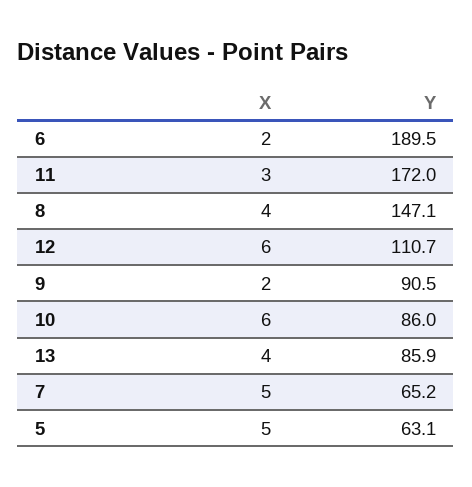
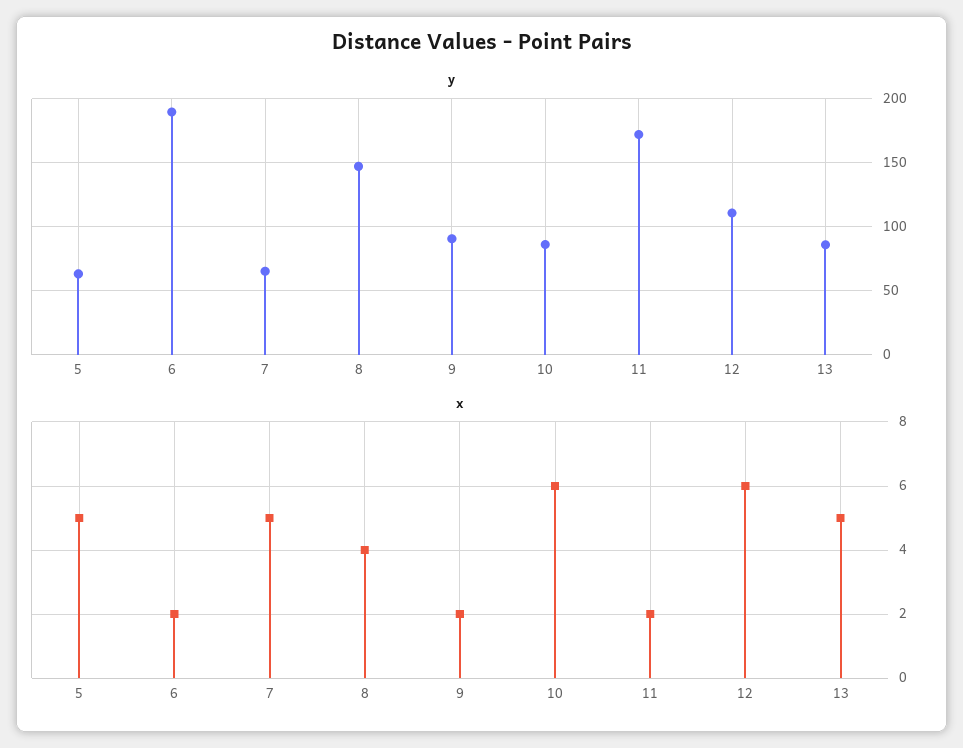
  {
    "X": {
      "6": 2,
-     "11": 3,
+     "11": 2,
      "8": 4,
      "12": 6,
      "9": 2,
      "10": 6,
-     "13": 4,
+     "13": 5,
      "7": 5,
      "5": 5
    },
    "Y": {
      "6": 189.5,
      "11": 172,
      "8": 147.1,
      "12": 110.7,
      "9": 90.5,
      "10": 86,
      "13": 85.9,
      "7": 65.2,
      "5": 63.1
    }
  }

